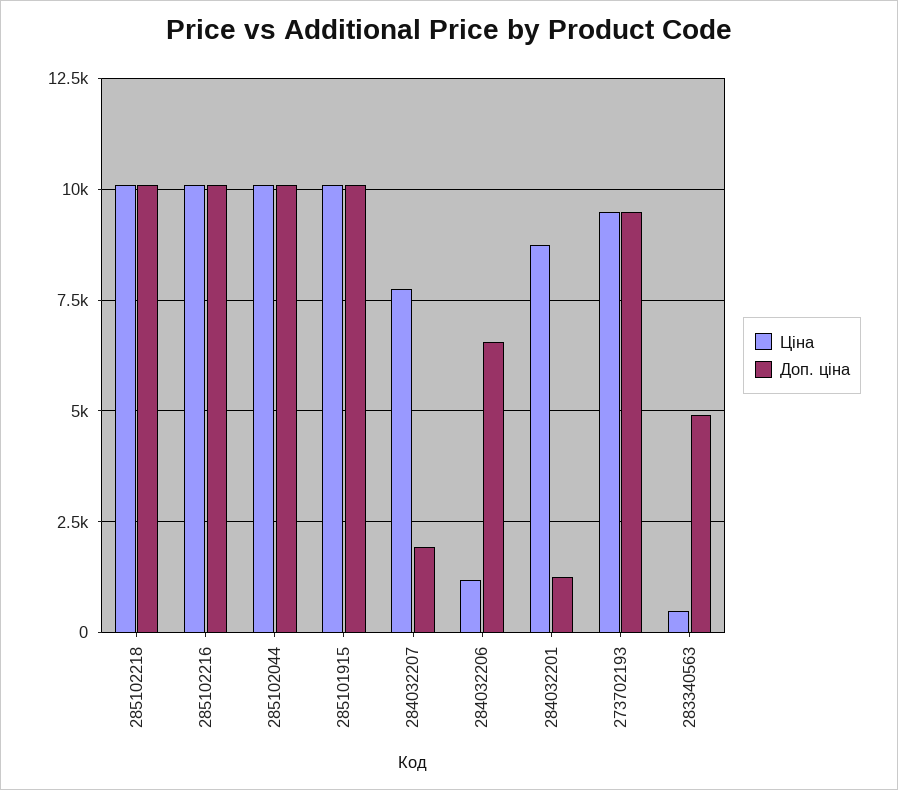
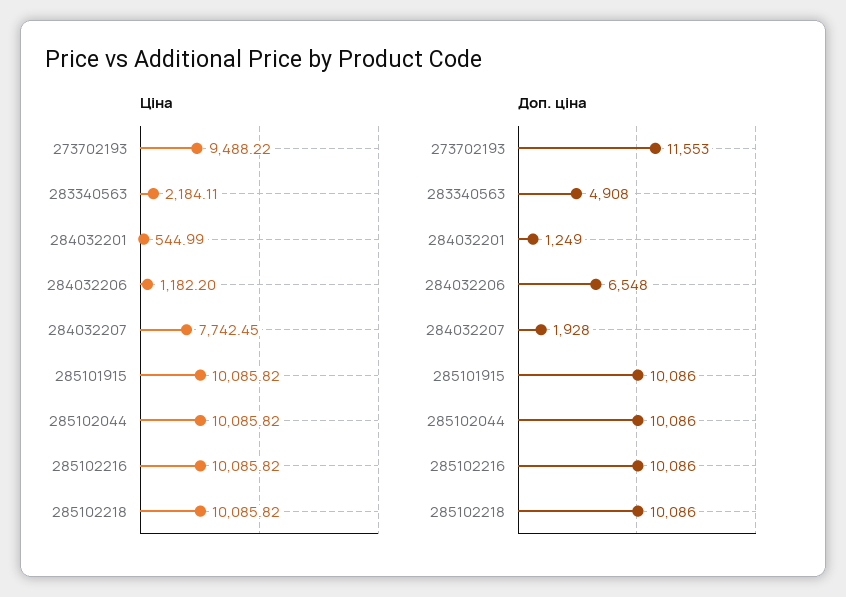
  {
    "Ціна": {
      "285102218": 10085.82,
      "285102216": 10085.82,
      "285102044": 10085.82,
      "285101915": 10085.82,
      "284032207": 7742.45,
      "284032206": 1182.2,
-     "284032201": 8750,
+     "284032201": 544.99,
      "273702193": 9488.22,
-     "283340563": 500
+     "283340563": 2184.11
    },
    "Доп. ціна": {
      "285102218": 10086,
      "285102216": 10086,
      "285102044": 10086,
      "285101915": 10086,
      "284032207": 1928,
      "284032206": 6548,
      "284032201": 1249,
-     "273702193": 9500,
+     "273702193": 11553,
      "283340563": 4908
    }
  }

